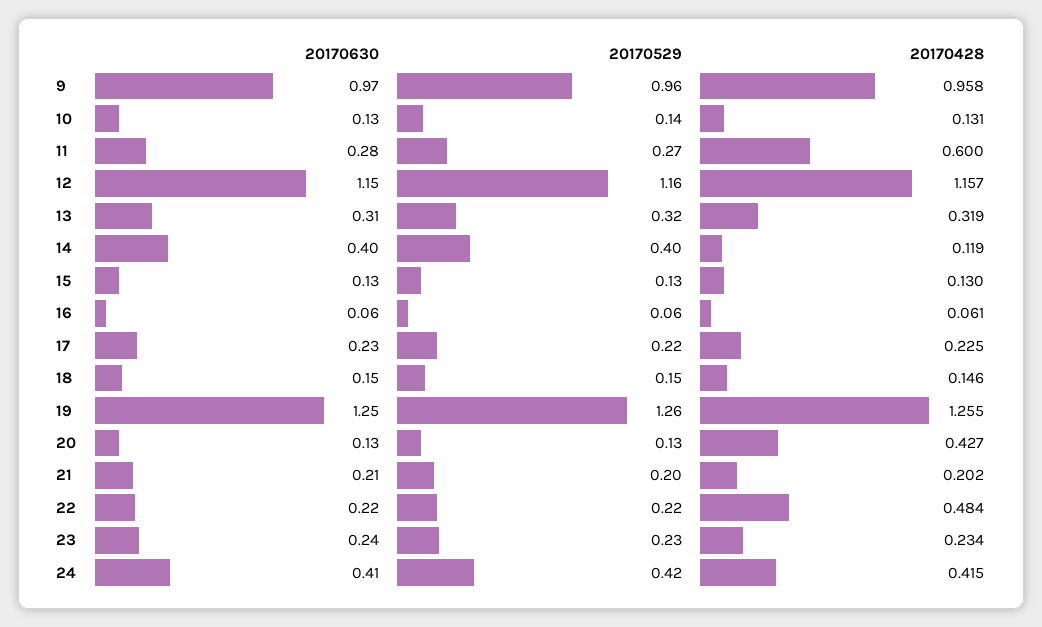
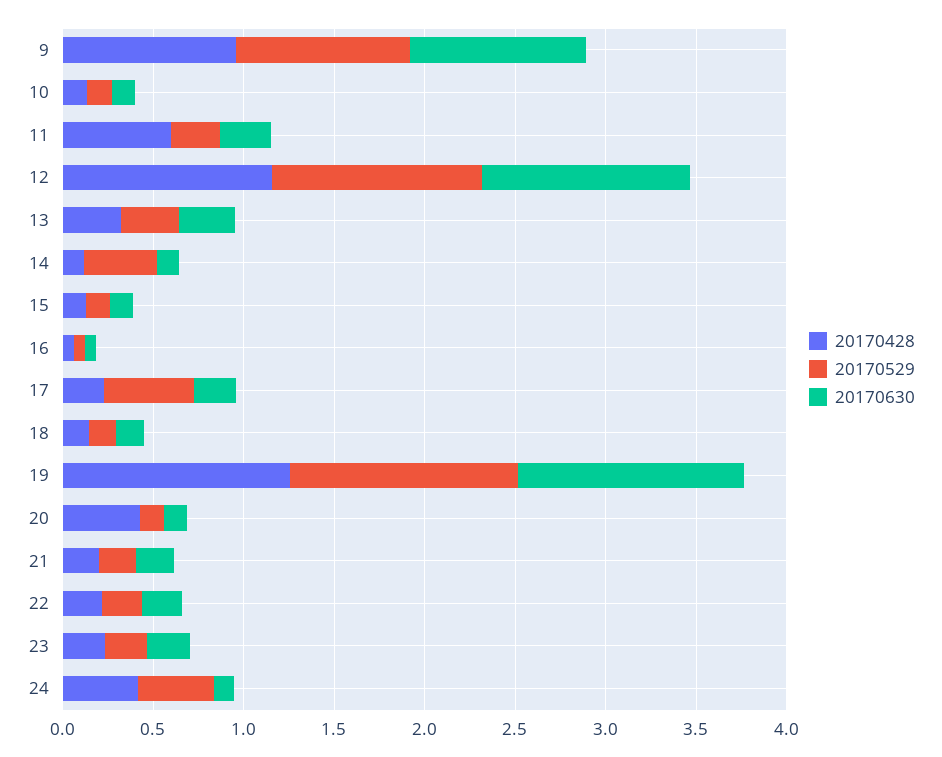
  {
    "20170630": {
      "9": 0.97,
      "10": 0.13,
      "11": 0.28,
      "12": 1.15,
      "13": 0.31,
-     "14": 0.4,
+     "14": 0.1,
      "15": 0.13,
      "16": 0.06,
      "17": 0.23,
      "18": 0.15,
      "19": 1.25,
      "20": 0.13,
      "21": 0.21,
      "22": 0.22,
      "23": 0.24,
-     "24": 0.41
+     "24": 0.1
    },
    "20170529": {
      "9": 0.96,
      "10": 0.14,
      "11": 0.27,
      "12": 1.16,
      "13": 0.32,
      "14": 0.4,
      "15": 0.13,
      "16": 0.06,
-     "17": 0.22,
+     "17": 0.5,
      "18": 0.15,
      "19": 1.26,
      "20": 0.13,
      "21": 0.2,
      "22": 0.22,
      "23": 0.23,
      "24": 0.42
    },
    "20170428": {
      "9": 0.958,
      "10": 0.131,
      "11": 0.6,
      "12": 1.157,
      "13": 0.319,
      "14": 0.119,
      "15": 0.13,
      "16": 0.061,
      "17": 0.225,
      "18": 0.146,
      "19": 1.255,
      "20": 0.427,
      "21": 0.202,
-     "22": 0.484,
+     "22": 0.2,
      "23": 0.234,
      "24": 0.415
    }
  }

